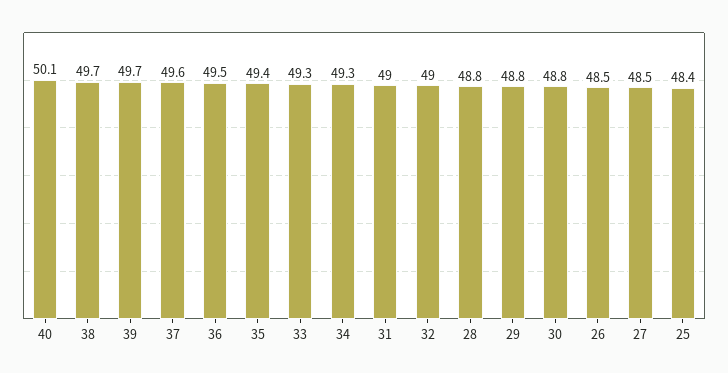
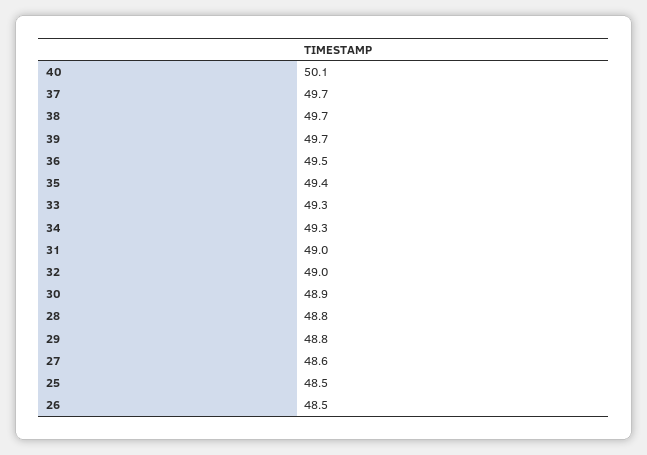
  {
    "40": 50.1,
    "38": 49.7,
    "39": 49.7,
-   "37": 49.6,
+   "37": 49.7,
    "36": 49.5,
    "35": 49.4,
    "33": 49.3,
    "34": 49.3,
    "31": 49,
    "32": 49,
    "28": 48.8,
    "29": 48.8,
-   "30": 48.8,
+   "30": 48.9,
    "26": 48.5,
-   "27": 48.5,
+   "27": 48.6,
-   "25": 48.4
+   "25": 48.5
  }

